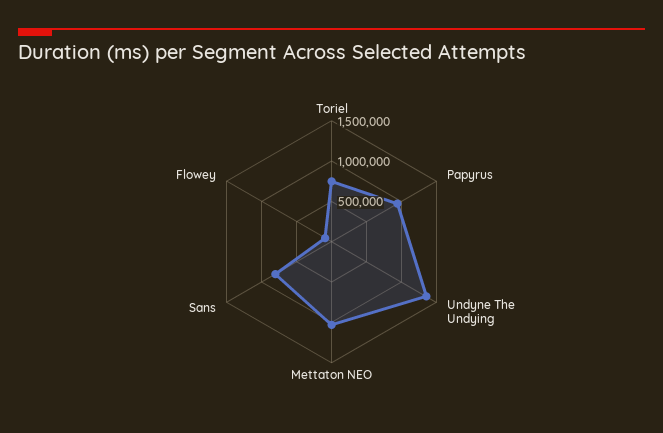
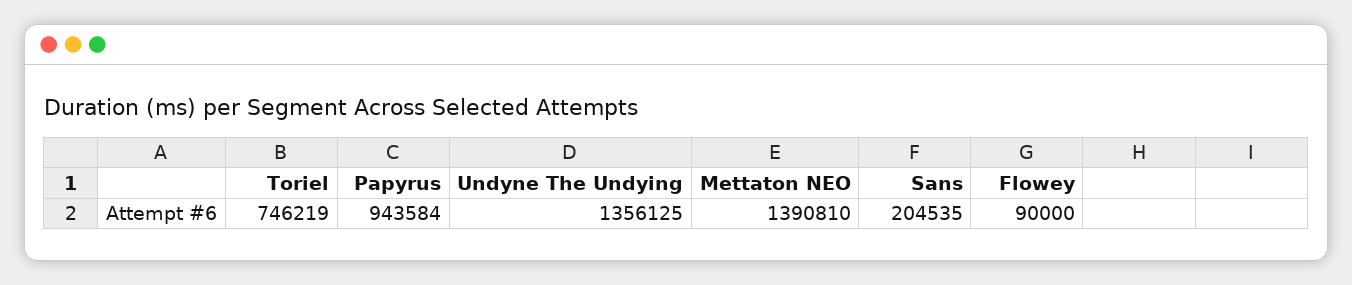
  {
    "Toriel": 746219,
    "Papyrus": 943584,
    "Undyne The Undying": 1356125,
-   "Mettaton NEO": 1000000,
+   "Mettaton NEO": 1390810,
-   "Sans": 800000,
+   "Sans": 204535,
    "Flowey": 90000
  }

